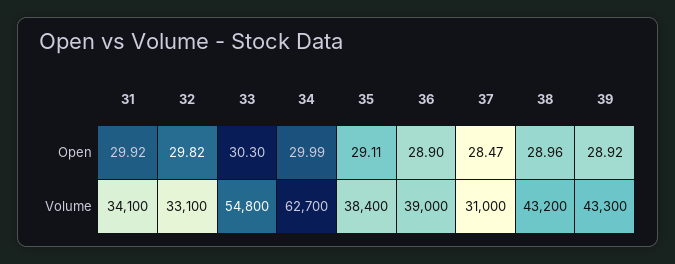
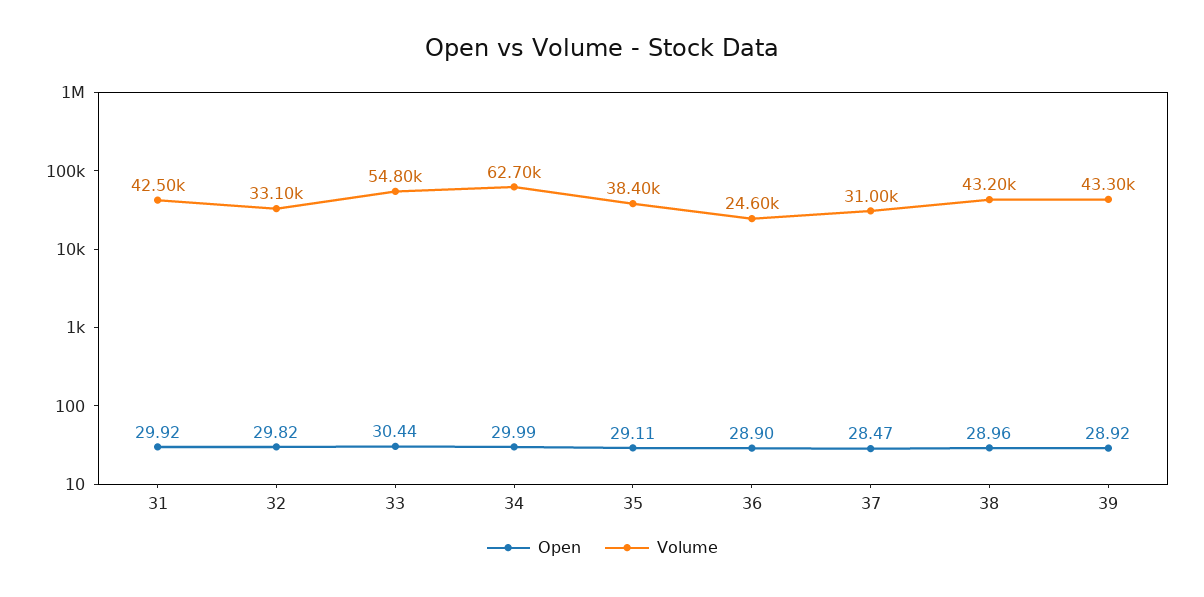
  {
    "Open": {
      "31": 29.92,
      "32": 29.82,
-     "33": 30.3,
+     "33": 30.44,
      "34": 29.99,
      "35": 29.11,
      "36": 28.9,
      "37": 28.47,
      "38": 28.96,
      "39": 28.92
    },
    "Volume": {
-     "31": 34100,
+     "31": 42500,
      "32": 33100,
      "33": 54800,
      "34": 62700,
      "35": 38400,
-     "36": 39000,
+     "36": 24600,
      "37": 31000,
      "38": 43200,
      "39": 43300
    }
  }

